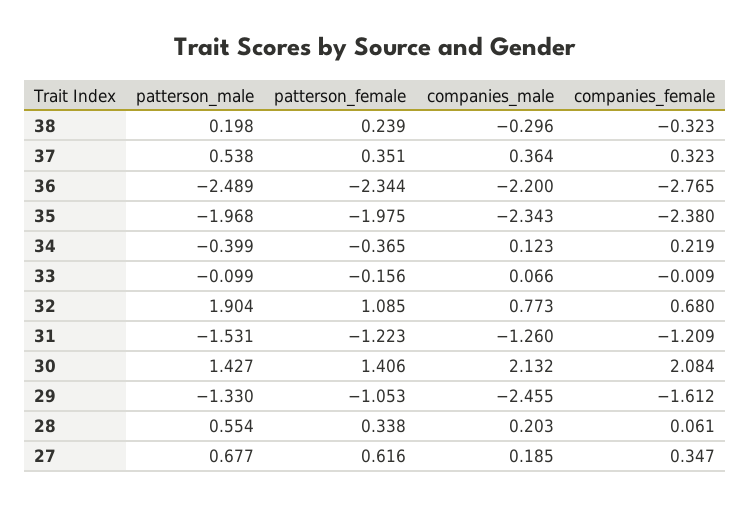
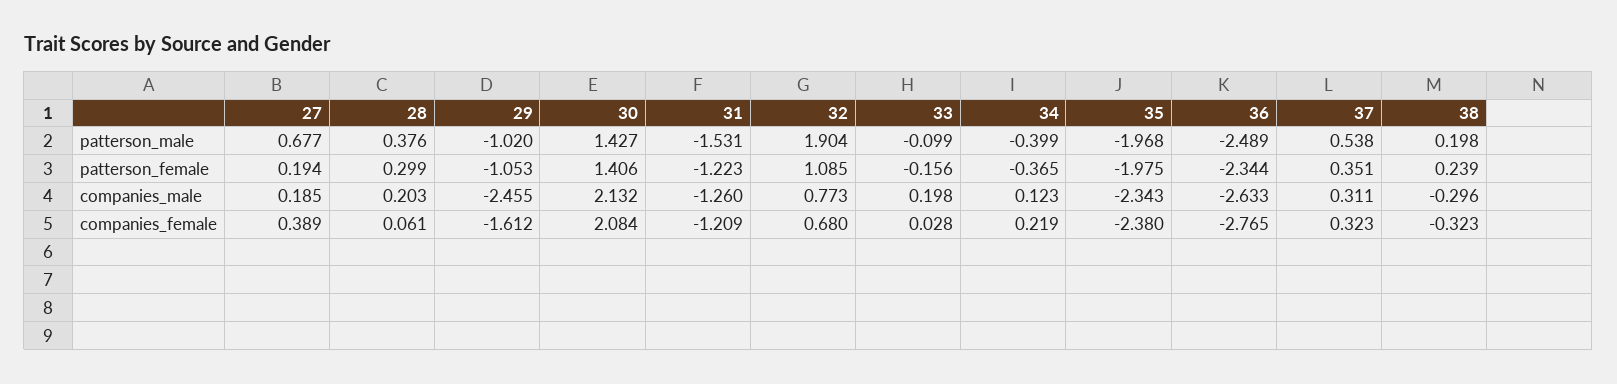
  {
    "patterson_male": {
      "38": 0.198,
      "37": 0.538,
      "36": -2.489,
      "35": -1.968,
      "34": -0.399,
      "33": -0.099,
      "32": 1.904,
      "31": -1.531,
      "30": 1.427,
-     "29": -1.33,
+     "29": -1.02,
-     "28": 0.554,
+     "28": 0.376,
      "27": 0.677
    },
    "patterson_female": {
      "38": 0.239,
      "37": 0.351,
      "36": -2.344,
      "35": -1.975,
      "34": -0.365,
      "33": -0.156,
      "32": 1.085,
      "31": -1.223,
      "30": 1.406,
      "29": -1.053,
-     "28": 0.338,
+     "28": 0.299,
-     "27": 0.616
+     "27": 0.194
    },
    "companies_male": {
      "38": -0.296,
-     "37": 0.364,
+     "37": 0.311,
-     "36": -2.2,
+     "36": -2.633,
      "35": -2.343,
      "34": 0.123,
-     "33": 0.066,
+     "33": 0.198,
      "32": 0.773,
      "31": -1.26,
      "30": 2.132,
      "29": -2.455,
      "28": 0.203,
      "27": 0.185
    },
    "companies_female": {
      "38": -0.323,
      "37": 0.323,
      "36": -2.765,
      "35": -2.38,
      "34": 0.219,
-     "33": -0.009,
+     "33": 0.028,
      "32": 0.68,
      "31": -1.209,
      "30": 2.084,
      "29": -1.612,
      "28": 0.061,
-     "27": 0.347
+     "27": 0.389
    }
  }

